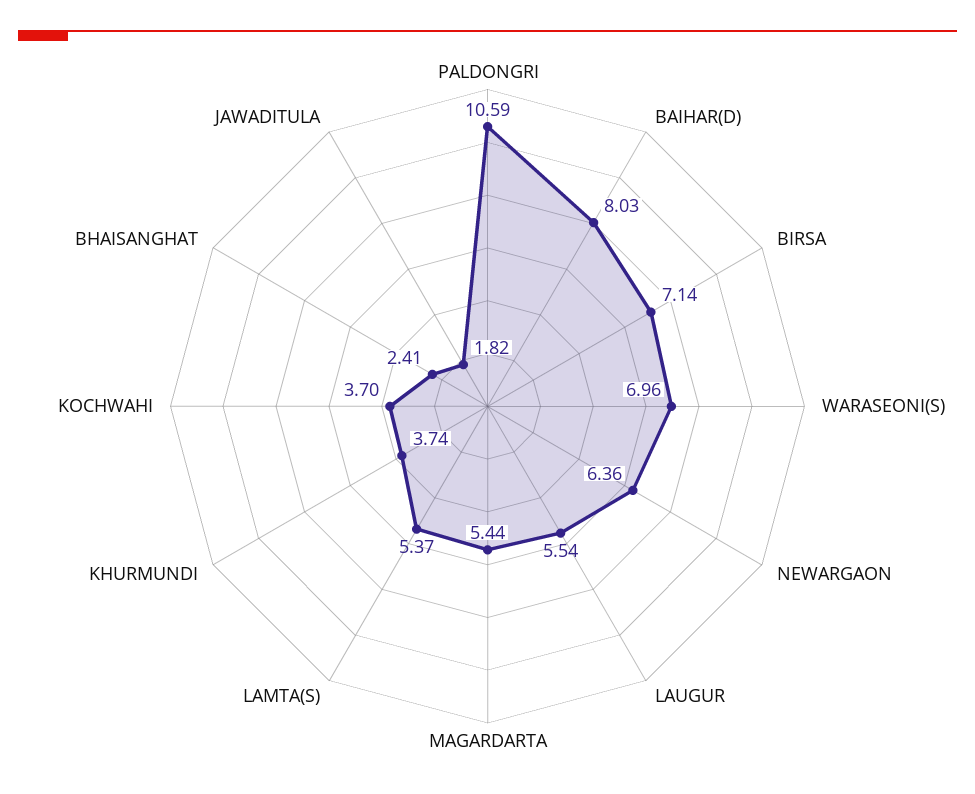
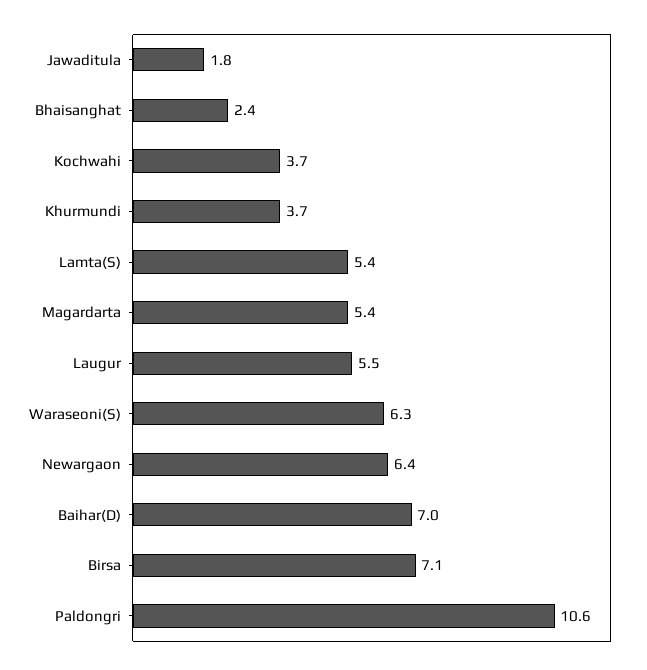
  {
    "PALDONGRI": 10.59,
-   "BAIHAR(D)": 8.03,
+   "BAIHAR(D)": 7,
    "BIRSA": 7.14,
-   "WARASEONI(S)": 6.96,
+   "WARASEONI(S)": 6.3,
    "NEWARGAON": 6.36,
    "LAUGUR": 5.54,
    "MAGARDARTA": 5.44,
    "LAMTA(S)": 5.37,
    "KHURMUNDI": 3.74,
    "KOCHWAHI": 3.7,
    "BHAISANGHAT": 2.41,
    "JAWADITULA": 1.82
  }

